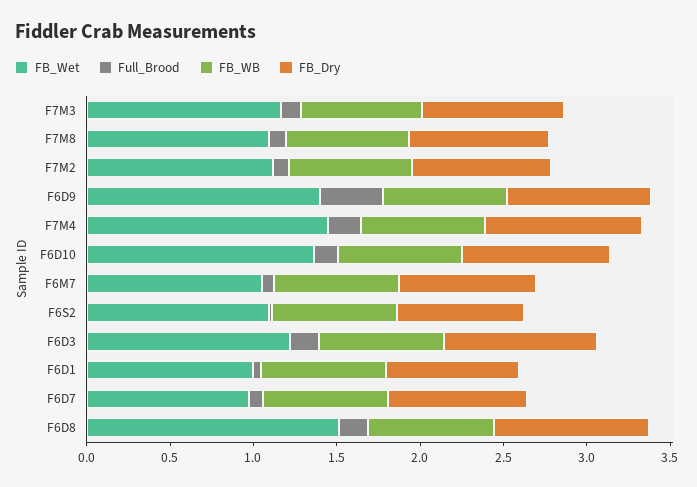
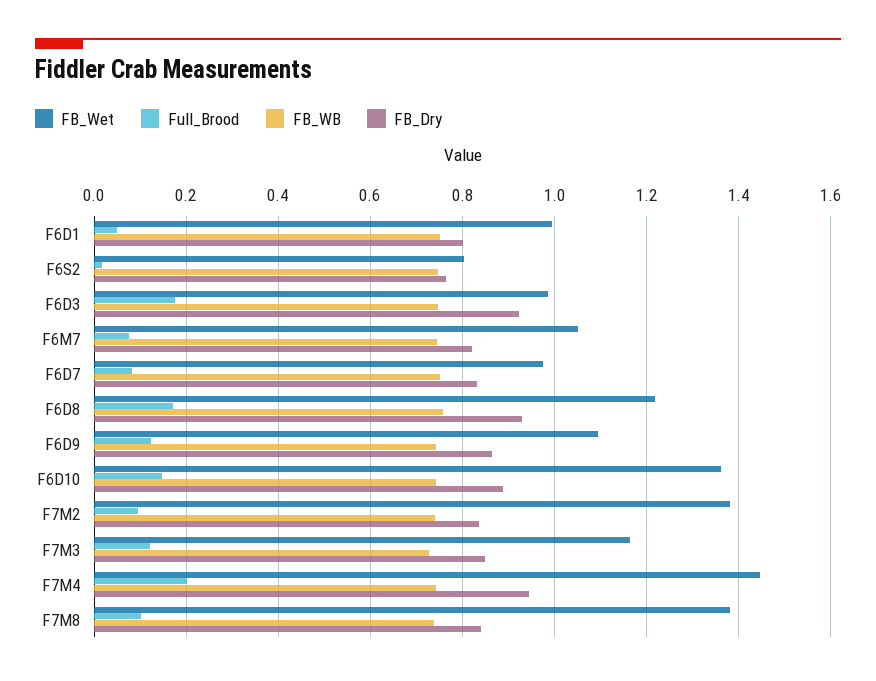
  {
    "FB_Wet": {
      "F7M3": 1.16,
-     "F7M8": 1.1,
+     "F7M8": 1.38,
-     "F7M2": 1.1,
+     "F7M2": 1.38,
-     "F6D9": 1.4,
+     "F6D9": 1.1,
      "F7M4": 1.44,
      "F6D10": 1.36,
      "F6M7": 1.06,
-     "F6S2": 1.1,
+     "F6S2": 0.8,
-     "F6D3": 1.2,
+     "F6D3": 0.98,
      "F6D1": 1,
      "F6D7": 0.98,
-     "F6D8": 1.5
+     "F6D8": 1.22
    },
    "Full_Brood": {
      "F7M3": 0.12,
      "F7M8": 0.1,
      "F7M2": 0.1,
-     "F6D9": 0.4,
+     "F6D9": 0.12,
      "F7M4": 0.2,
      "F6D10": 0.14,
      "F6M7": 0.08,
      "F6S2": 0.02,
      "F6D3": 0.18,
      "F6D1": 0.04,
      "F6D7": 0.08,
      "F6D8": 0.18
    },
    "FB_WB": {
      "F7M3": 0.72,
      "F7M8": 0.74,
      "F7M2": 0.74,
      "F6D9": 0.74,
      "F7M4": 0.74,
      "F6D10": 0.74,
      "F6M7": 0.74,
      "F6S2": 0.74,
      "F6D3": 0.74,
      "F6D1": 0.76,
      "F6D7": 0.76,
      "F6D8": 0.76
    },
    "FB_Dry": {
      "F7M3": 0.84,
      "F7M8": 0.84,
      "F7M2": 0.84,
      "F6D9": 0.86,
      "F7M4": 0.94,
      "F6D10": 0.88,
      "F6M7": 0.82,
      "F6S2": 0.76,
      "F6D3": 0.92,
      "F6D1": 0.8,
      "F6D7": 0.84,
      "F6D8": 0.92
    }
  }

